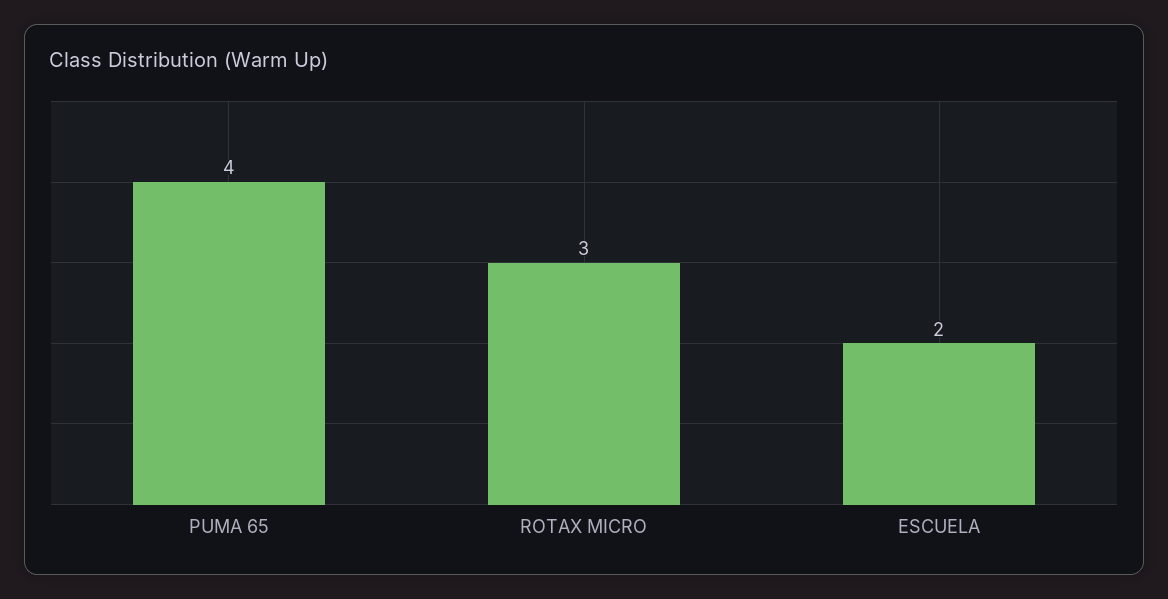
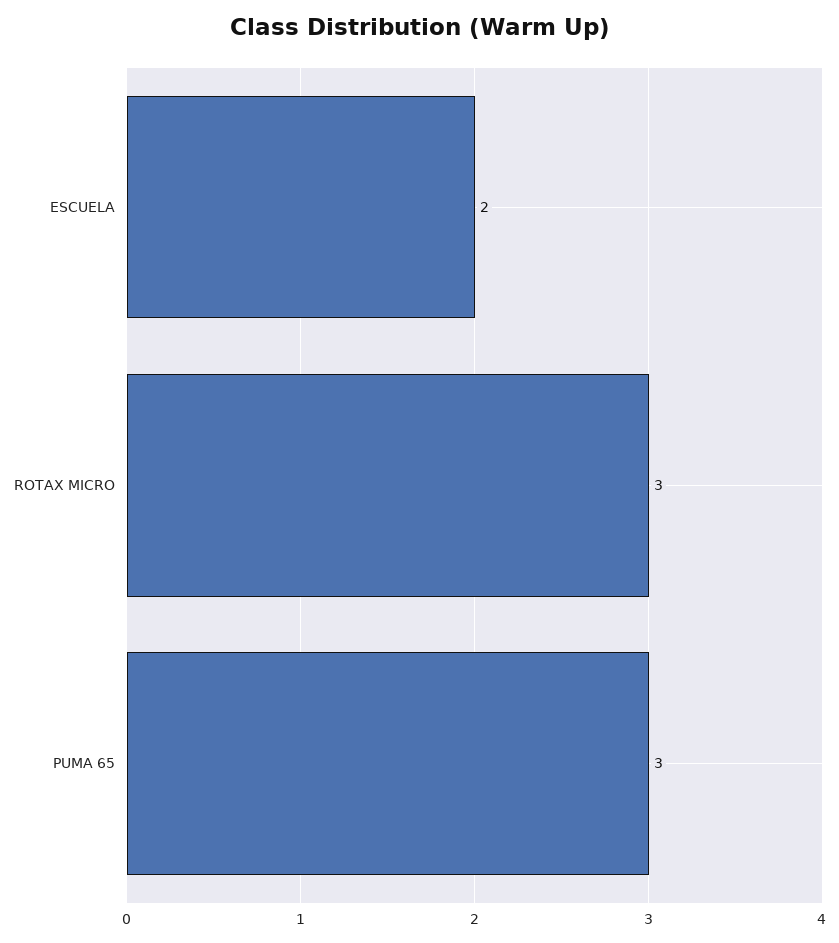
  {
-   "PUMA 65": 4,
+   "PUMA 65": 3,
    "ROTAX MICRO": 3,
    "ESCUELA": 2
  }

